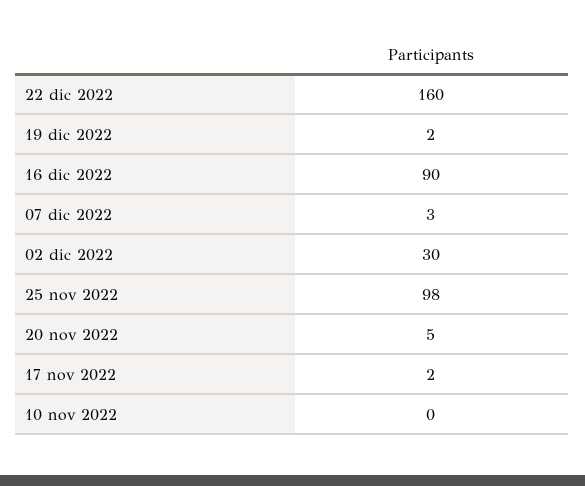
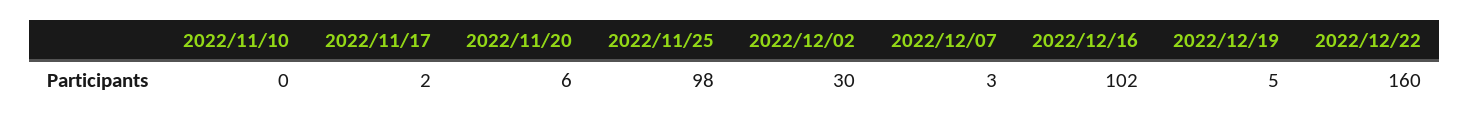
  {
    "22 dic 2022": 160,
-   "19 dic 2022": 2,
+   "19 dic 2022": 5,
-   "16 dic 2022": 90,
+   "16 dic 2022": 102,
    "07 dic 2022": 3,
    "02 dic 2022": 30,
    "25 nov 2022": 98,
-   "20 nov 2022": 5,
+   "20 nov 2022": 6,
    "17 nov 2022": 2,
    "10 nov 2022": 0
  }

